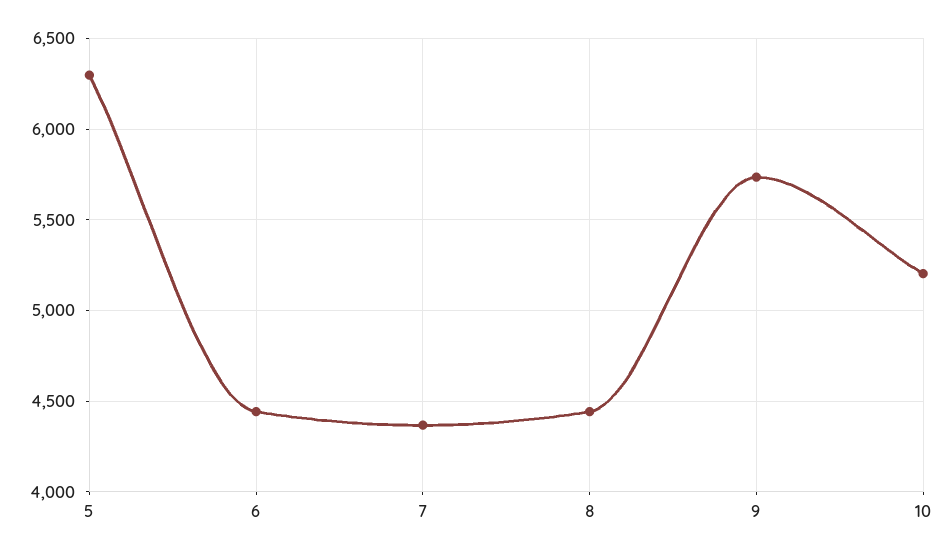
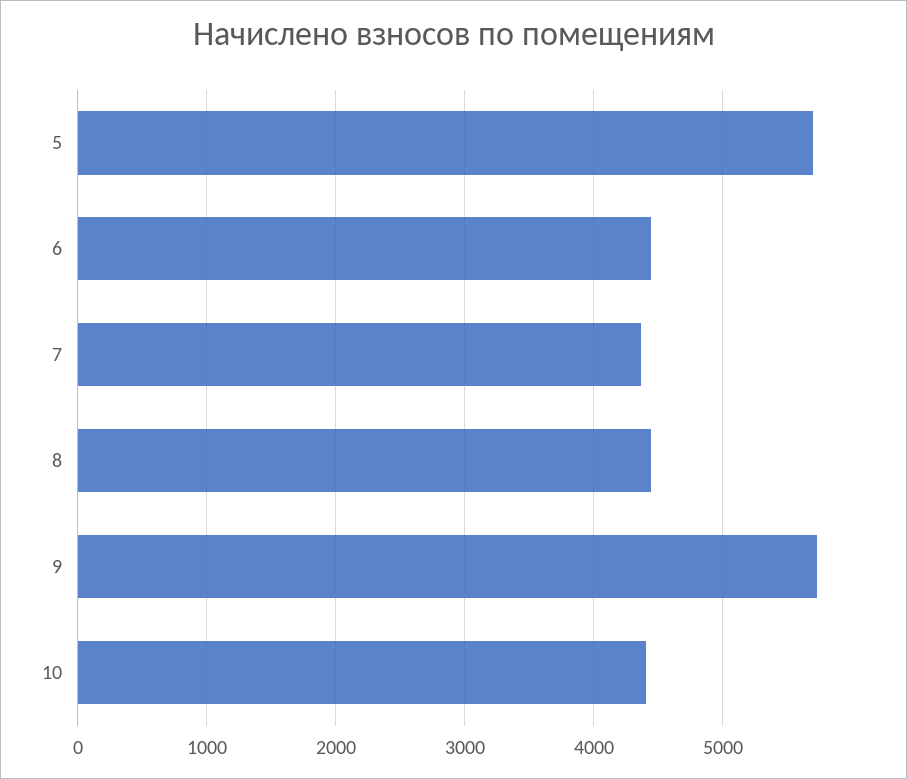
  {
-   "5": 6300,
+   "5": 5700,
    "6": 4450,
    "7": 4350,
    "8": 4450,
    "9": 5750,
-   "10": 5200
+   "10": 4400
  }

